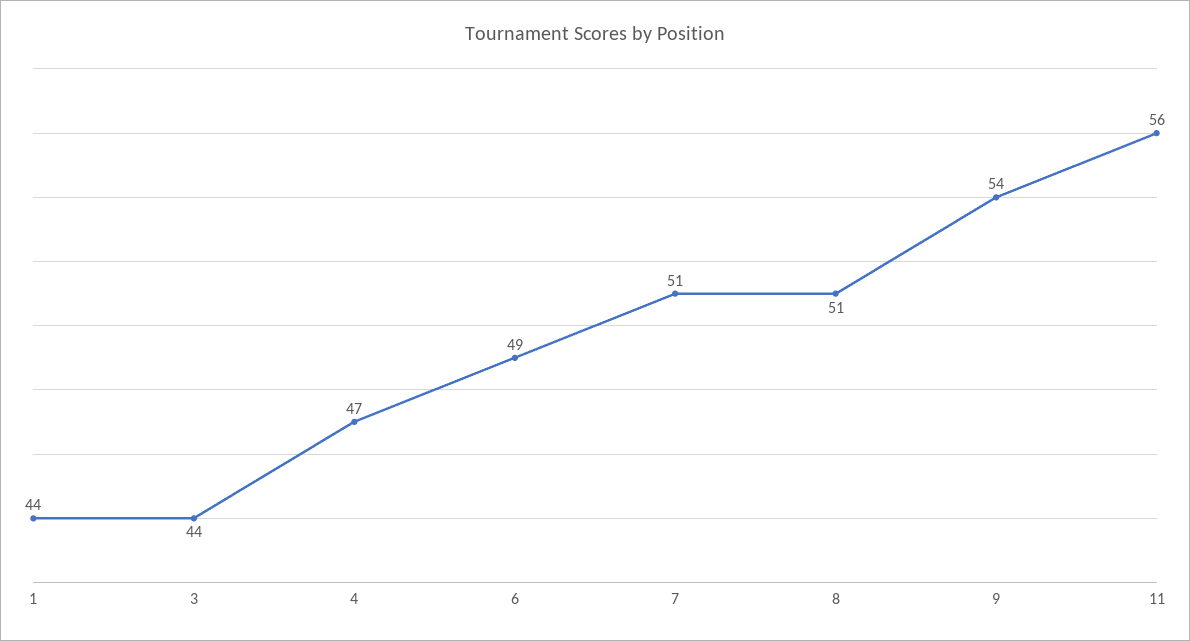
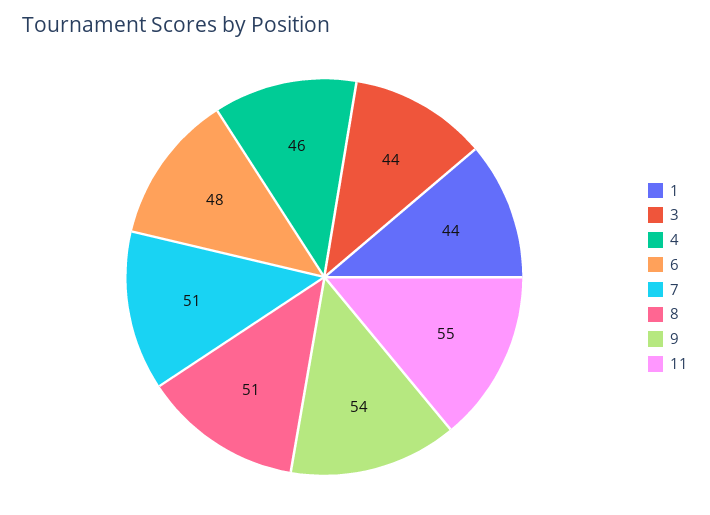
  {
    "1": 44,
    "3": 44,
-   "4": 47,
+   "4": 46,
-   "6": 49,
+   "6": 48,
    "7": 51,
    "8": 51,
    "9": 54,
-   "11": 56
+   "11": 55
  }

